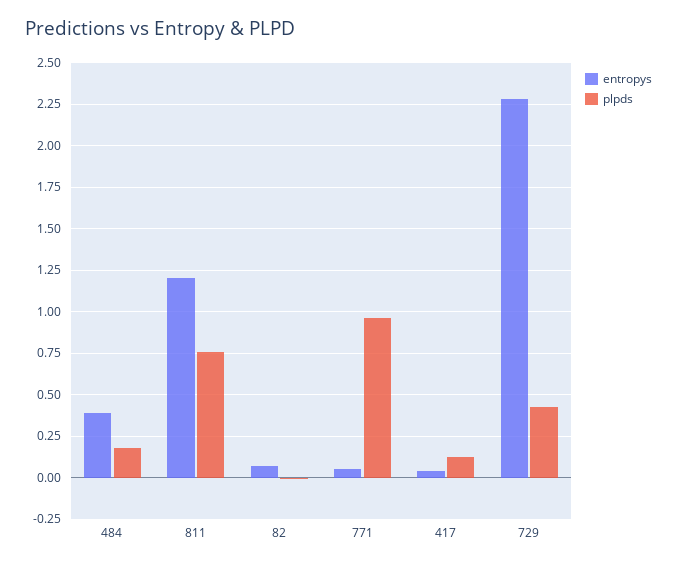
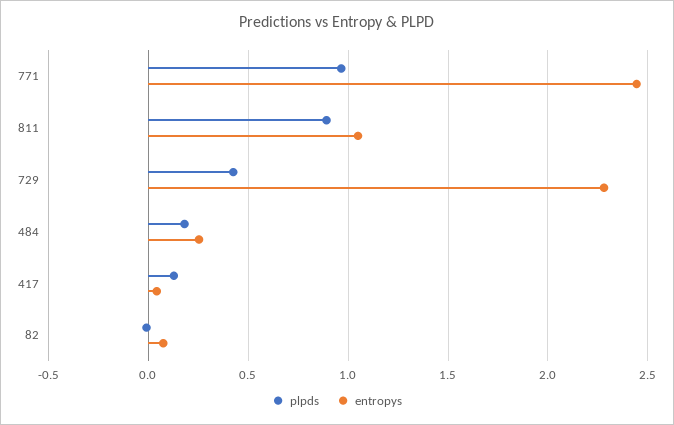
  {
    "entropys": {
-     "484": 0.4,
+     "484": 0.25,
-     "811": 1.2,
+     "811": 1.05,
      "82": 0.05,
-     "771": 0.05,
+     "771": 2.45,
      "417": 0.05,
      "729": 2.3
    },
    "plpds": {
      "484": 0.2,
-     "811": 0.75,
+     "811": 0.9,
      "82": 0,
      "771": 0.95,
      "417": 0.15,
      "729": 0.4
    }
  }

